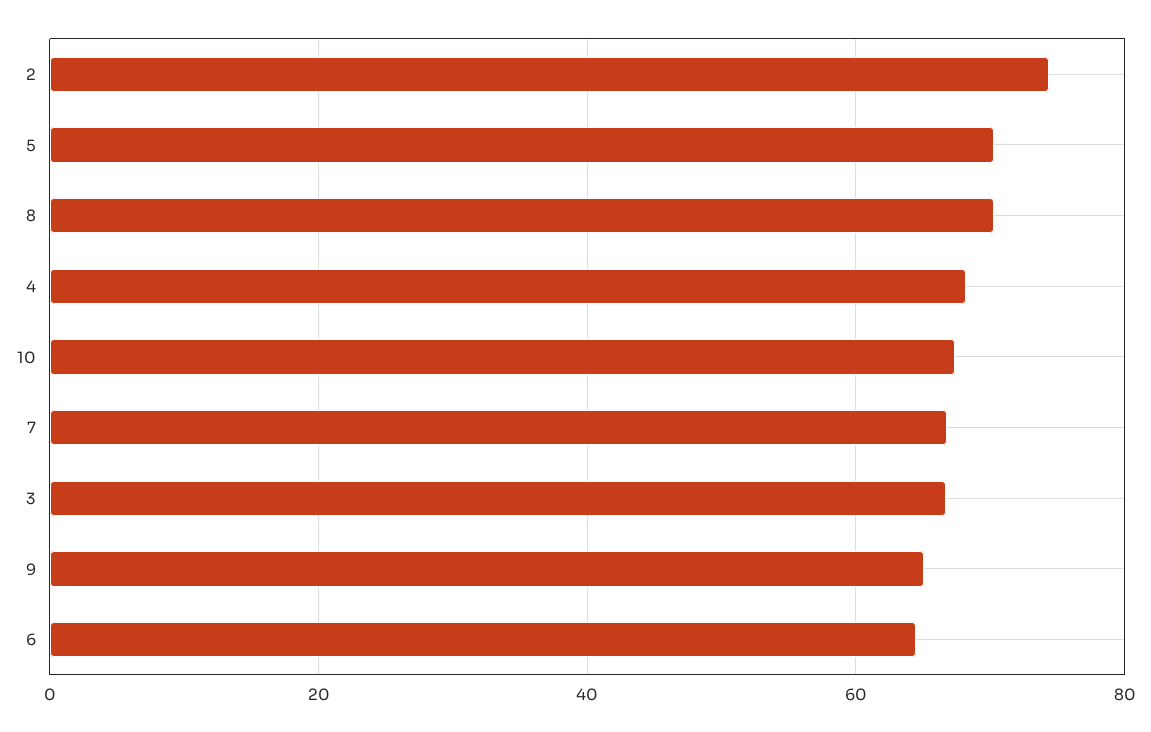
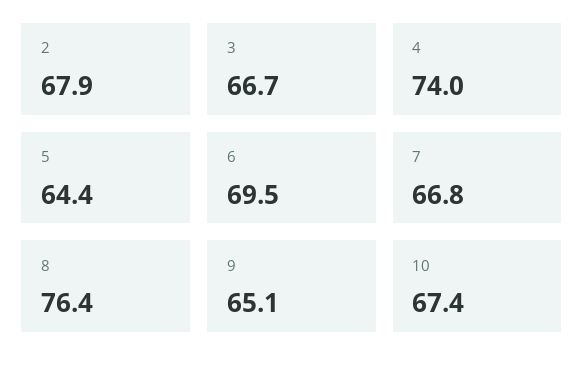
  {
-   "2": 74,
+   "2": 67.9,
-   "5": 70,
+   "5": 64.4,
-   "8": 70,
+   "8": 76.4,
-   "4": 68,
+   "4": 74,
    "10": 67.4,
    "7": 66.8,
    "3": 66.7,
    "9": 65.1,
-   "6": 64
+   "6": 69.5
  }

